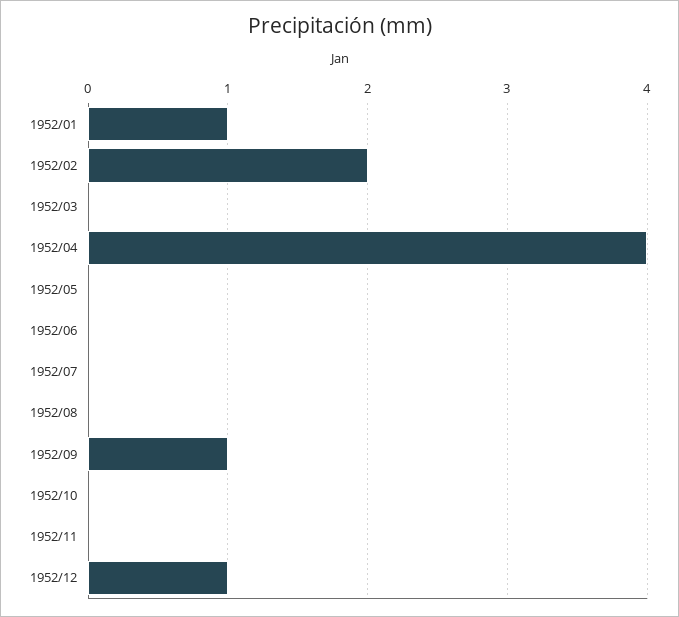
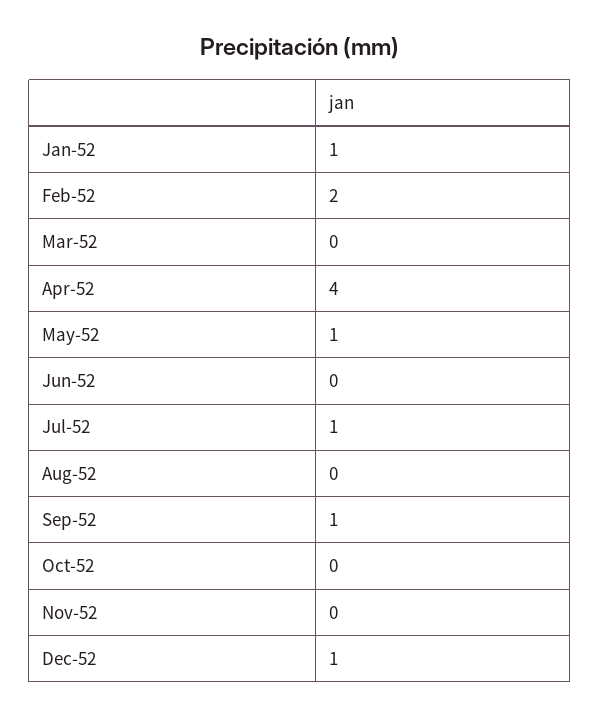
  {
    "1952/01": 1,
    "1952/02": 2,
    "1952/03": 0,
    "1952/04": 4,
-   "1952/05": 0,
+   "1952/05": 1,
    "1952/06": 0,
-   "1952/07": 0,
+   "1952/07": 1,
    "1952/08": 0,
    "1952/09": 1,
    "1952/10": 0,
    "1952/11": 0,
    "1952/12": 1
  }

